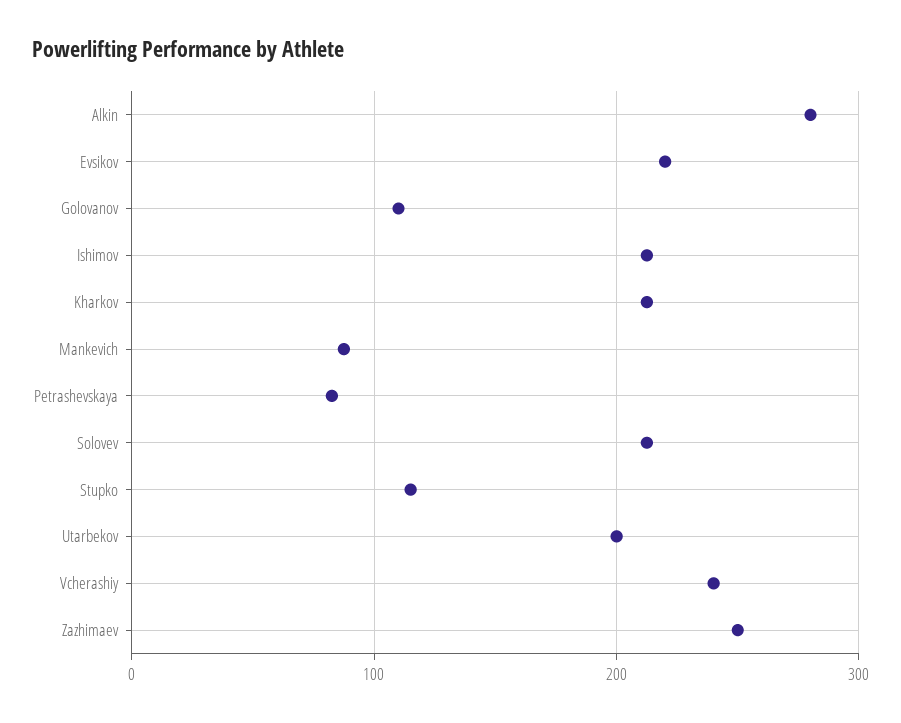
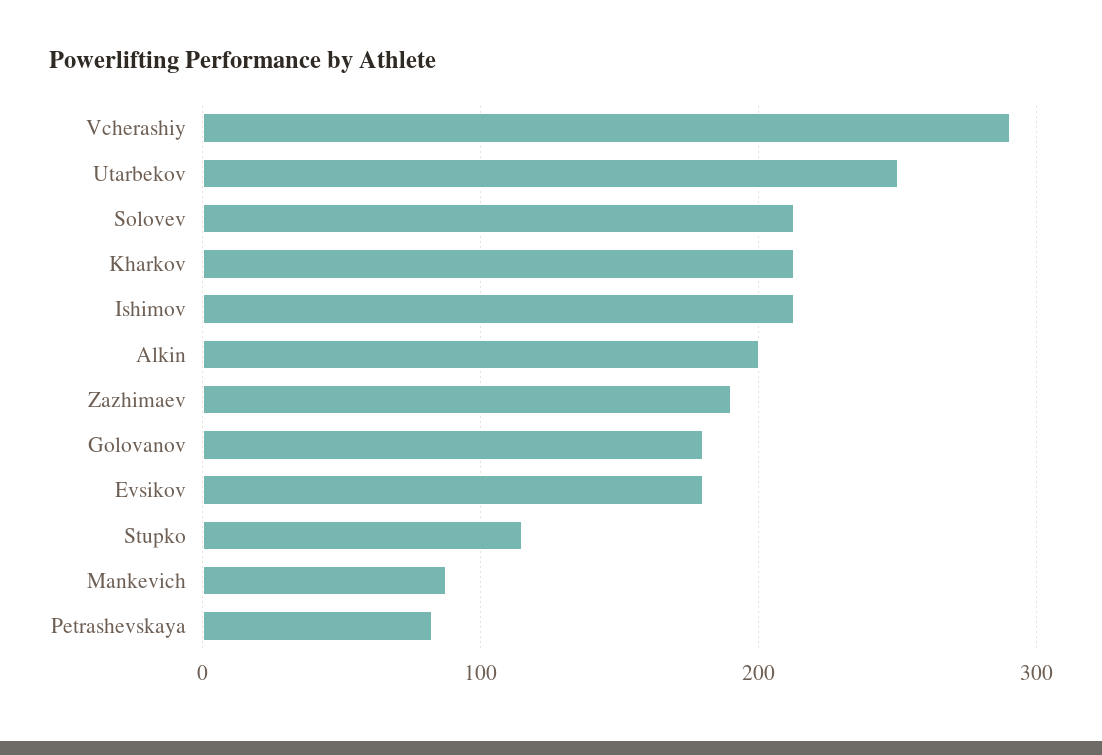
  {
-   "Alkin": 280,
+   "Alkin": 200,
-   "Evsikov": 220,
+   "Evsikov": 180,
-   "Golovanov": 110,
+   "Golovanov": 180,
    "Ishimov": 210,
    "Kharkov": 210,
    "Mankevich": 90,
    "Petrashevskaya": 80,
    "Solovev": 210,
    "Stupko": 120,
-   "Utarbekov": 200,
+   "Utarbekov": 250,
-   "Vcherashiy": 240,
+   "Vcherashiy": 290,
-   "Zazhimaev": 250
+   "Zazhimaev": 190
  }

